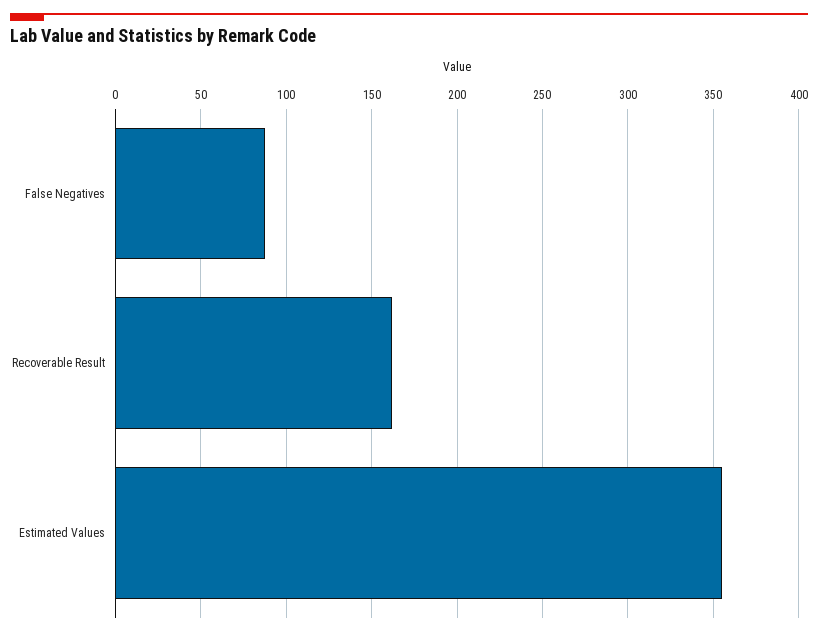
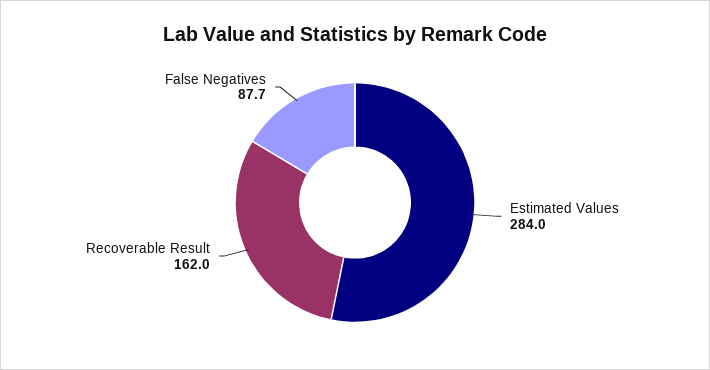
  {
    "False Negatives": 87.7,
    "Recoverable Result": 162,
-   "Estimated Values": 355
+   "Estimated Values": 284
  }

